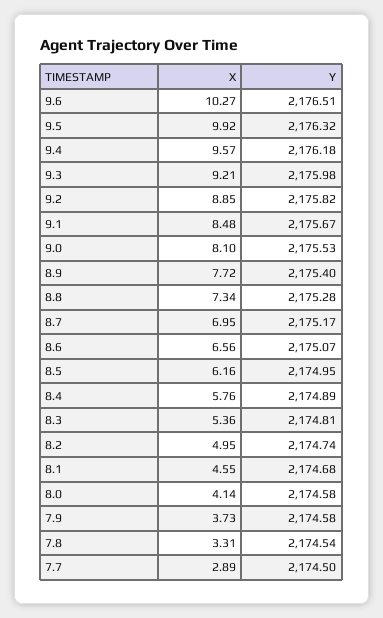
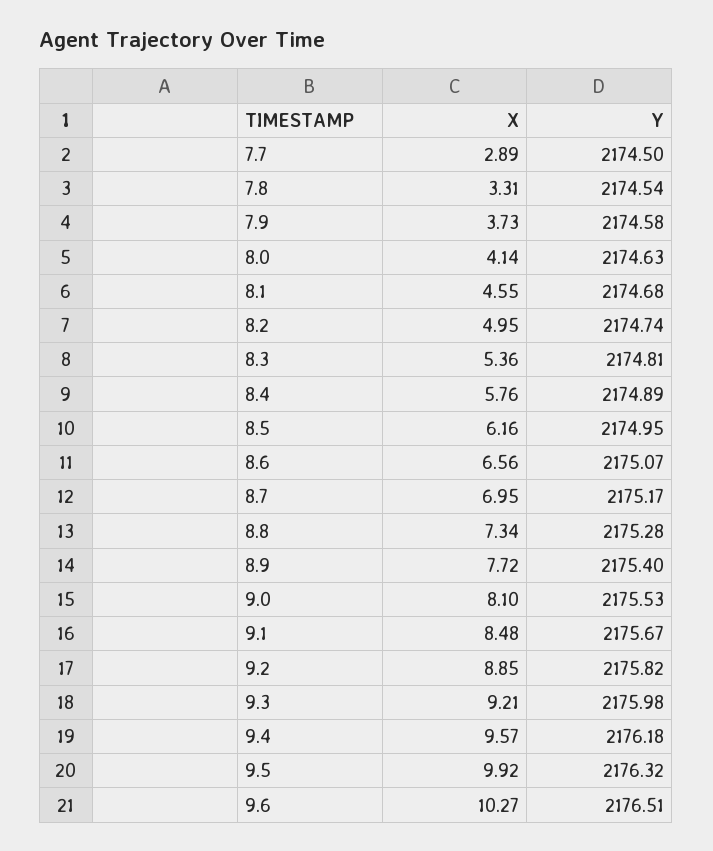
  {
    "X": {
      "9.6": 10.27,
      "9.5": 9.92,
      "9.4": 9.57,
      "9.3": 9.21,
      "9.2": 8.85,
      "9.1": 8.48,
      "9.0": 8.1,
      "8.9": 7.72,
      "8.8": 7.34,
      "8.7": 6.95,
      "8.6": 6.56,
      "8.5": 6.16,
      "8.4": 5.76,
      "8.3": 5.36,
      "8.2": 4.95,
      "8.1": 4.55,
      "8.0": 4.14,
      "7.9": 3.73,
      "7.8": 3.31,
      "7.7": 2.89
    },
    "Y": {
      "9.6": 2176.51,
      "9.5": 2176.32,
      "9.4": 2176.18,
      "9.3": 2175.98,
      "9.2": 2175.82,
      "9.1": 2175.67,
      "9.0": 2175.53,
      "8.9": 2175.4,
      "8.8": 2175.28,
      "8.7": 2175.17,
      "8.6": 2175.07,
      "8.5": 2174.95,
      "8.4": 2174.89,
      "8.3": 2174.81,
      "8.2": 2174.74,
      "8.1": 2174.68,
-     "8.0": 2174.58,
+     "8.0": 2174.63,
      "7.9": 2174.58,
      "7.8": 2174.54,
      "7.7": 2174.5
    }
  }

